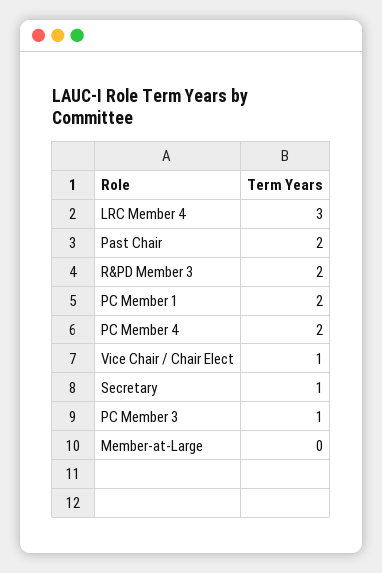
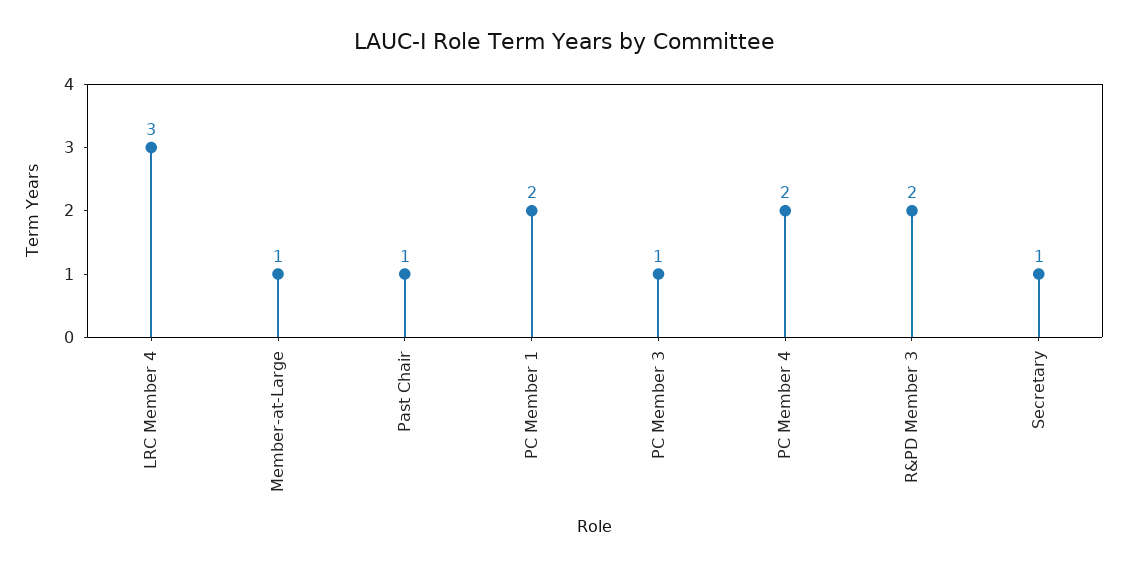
  {
    "LRC Member 4": 3,
-   "Past Chair": 2,
+   "Past Chair": 1,
    "R&PD Member 3": 2,
    "PC Member 1": 2,
    "PC Member 4": 2,
-   "Vice Chair / Chair Elect": 1,
    "Secretary": 1,
    "PC Member 3": 1,
-   "Member-at-Large": 0
+   "Member-at-Large": 1
  }

